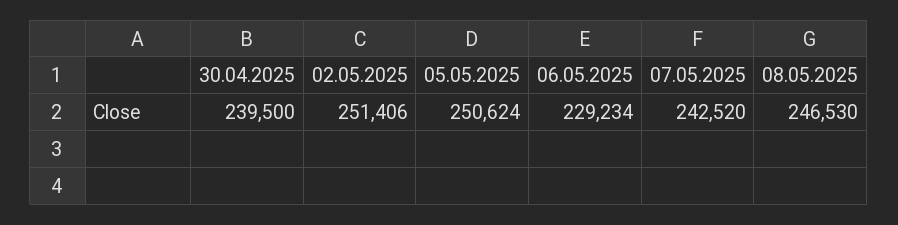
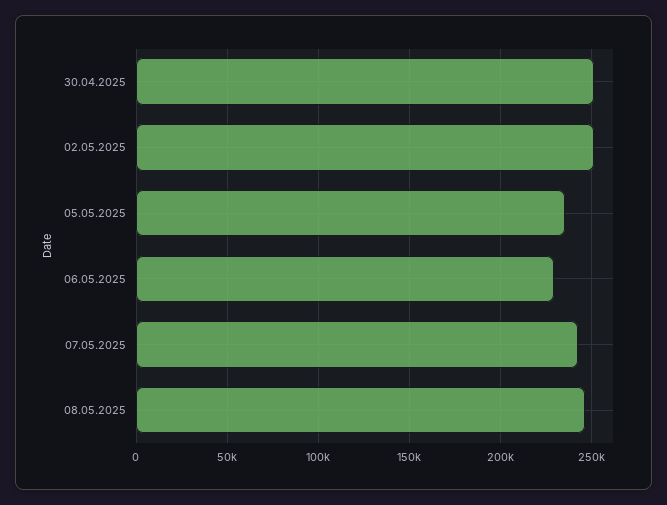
  {
-   "30.04.2025": 239500,
+   "30.04.2025": 250000,
    "02.05.2025": 251406,
-   "05.05.2025": 250624,
+   "05.05.2025": 235000,
    "06.05.2025": 229234,
    "07.05.2025": 242520,
    "08.05.2025": 246530
  }

